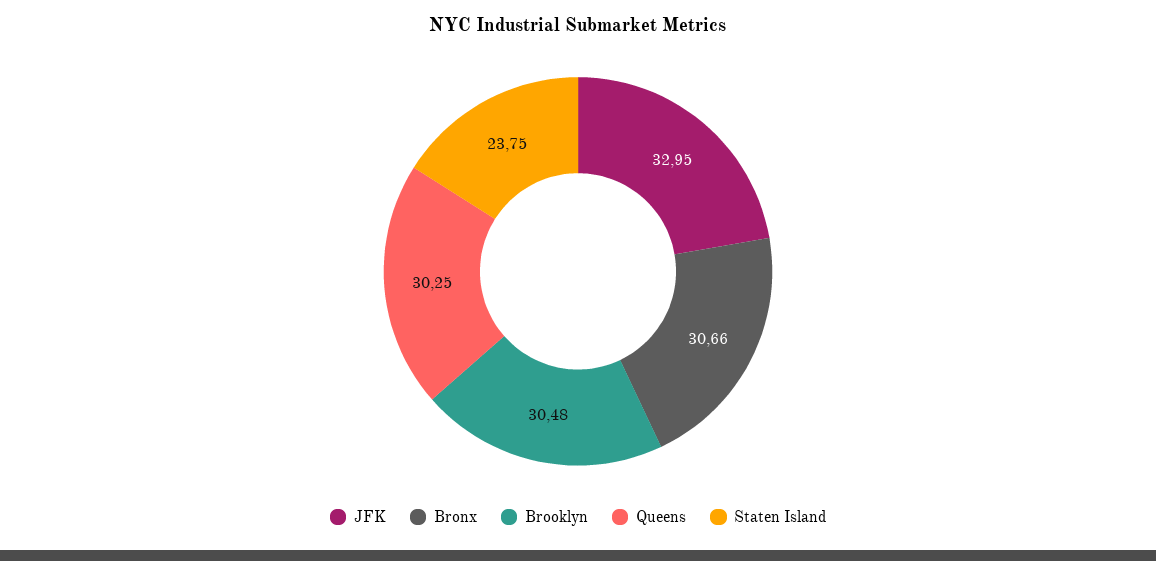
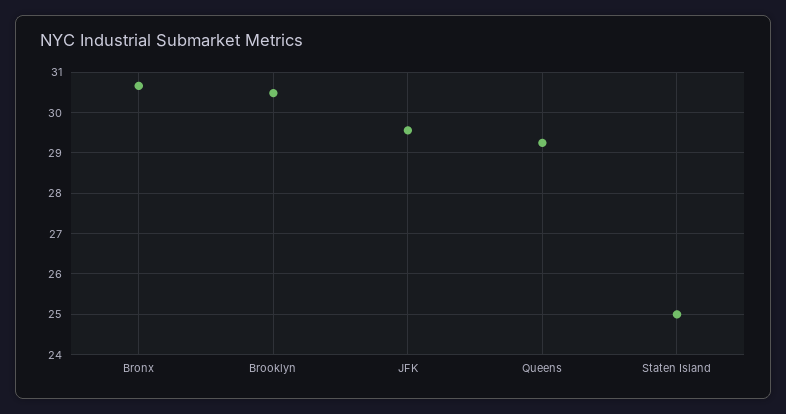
  {
-   "JFK": 32.95,
+   "JFK": 29.6,
    "Bronx": 30.66,
    "Brooklyn": 30.48,
-   "Queens": 30.25,
+   "Queens": 29.2,
-   "Staten Island": 23.75
+   "Staten Island": 25
  }

